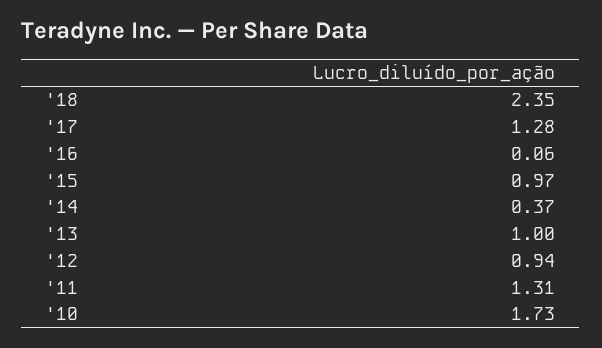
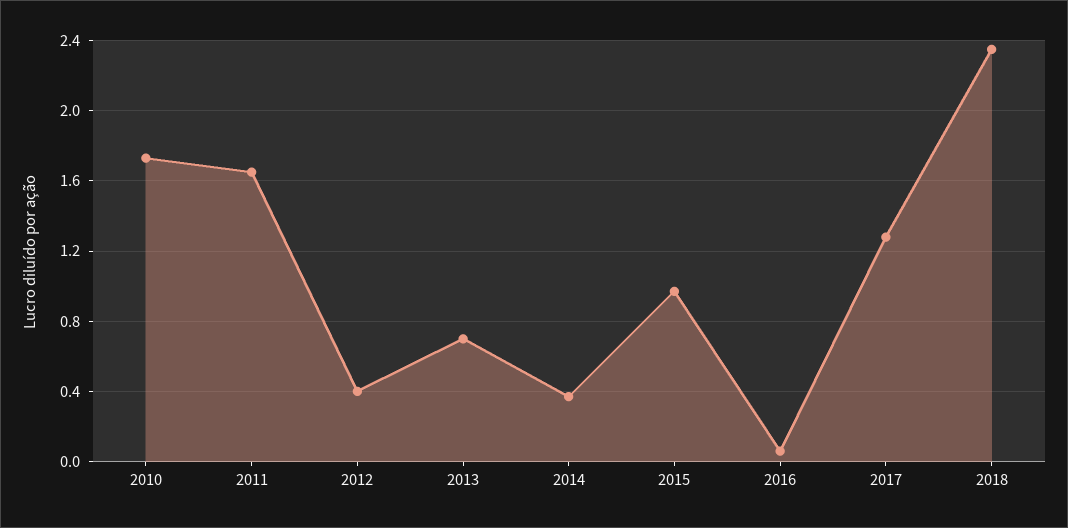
  {
    "'18": 2.35,
    "'17": 1.28,
    "'16": 0.06,
    "'15": 0.97,
    "'14": 0.37,
-   "'13": 1,
+   "'13": 0.7,
-   "'12": 0.94,
+   "'12": 0.4,
-   "'11": 1.31,
+   "'11": 1.65,
    "'10": 1.73
  }

